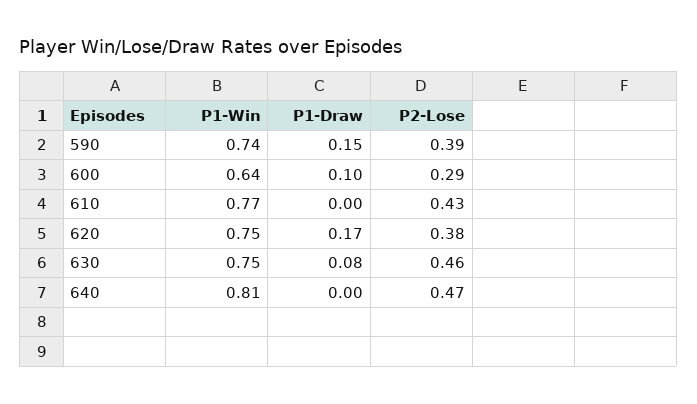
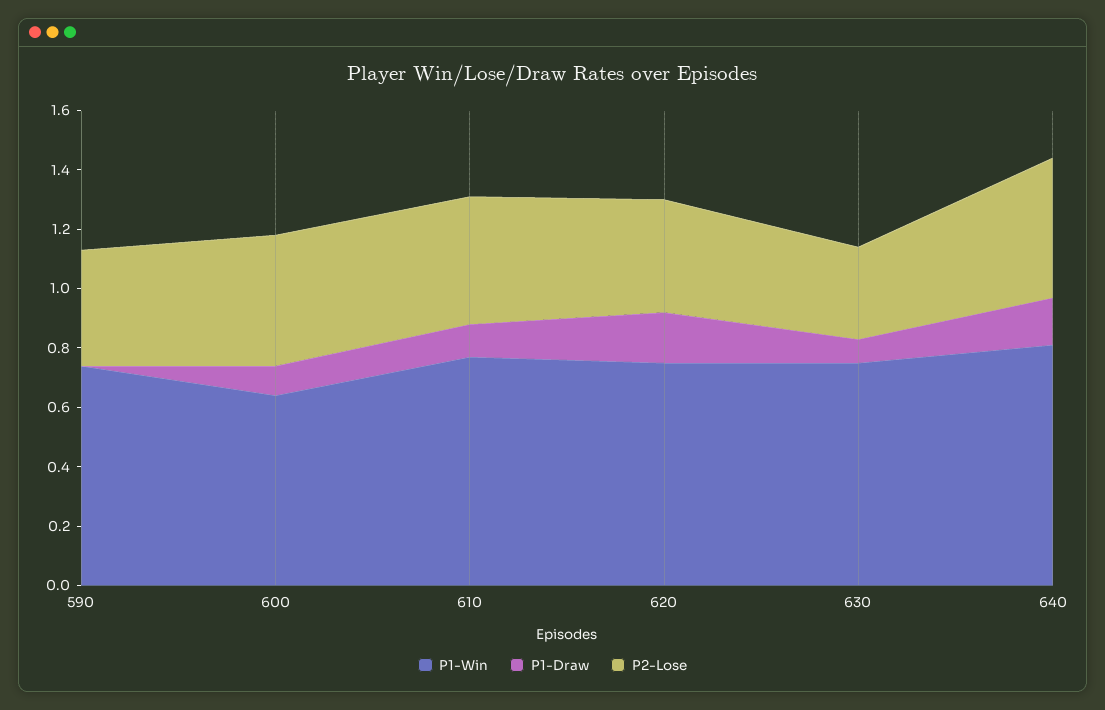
  {
    "P1-Win": {
      "590": 0.74,
      "600": 0.64,
      "610": 0.77,
      "620": 0.75,
      "630": 0.75,
      "640": 0.81
    },
    "P1-Draw": {
-     "590": 0.15,
+     "590": 0,
      "600": 0.1,
-     "610": 0,
+     "610": 0.1,
      "620": 0.17,
      "630": 0.08,
-     "640": 0
+     "640": 0.15
    },
    "P2-Lose": {
      "590": 0.39,
-     "600": 0.29,
+     "600": 0.45,
      "610": 0.43,
      "620": 0.38,
-     "630": 0.46,
+     "630": 0.3,
      "640": 0.47
    }
  }

